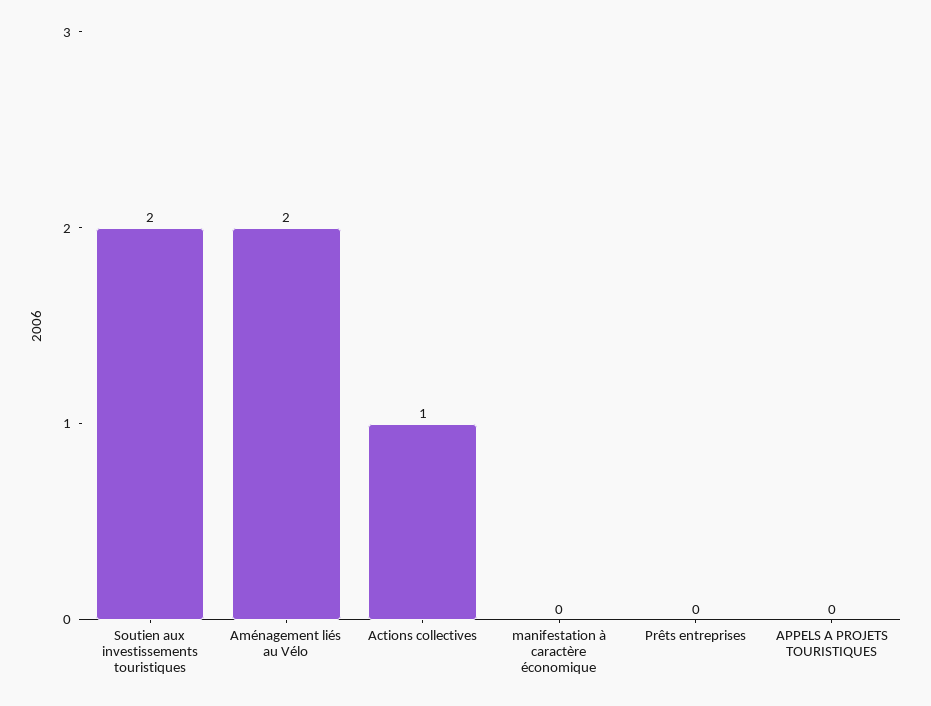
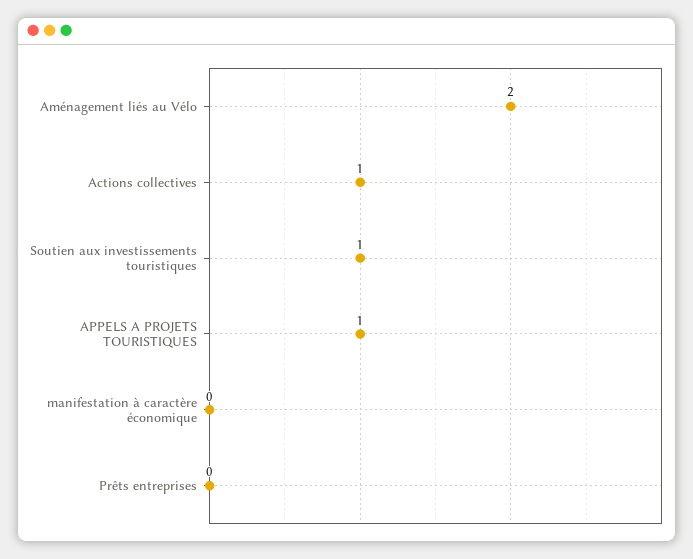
  {
-   "Soutien aux investissements touristiques": 2,
+   "Soutien aux investissements touristiques": 1,
    "Aménagement liés au Vélo": 2,
    "Actions collectives": 1,
    "manifestation à caractère économique": 0,
    "Prêts entreprises": 0,
-   "APPELS A PROJETS TOURISTIQUES": 0
+   "APPELS A PROJETS TOURISTIQUES": 1
  }

